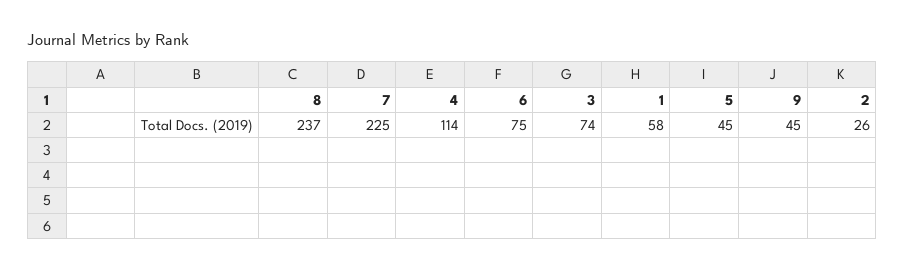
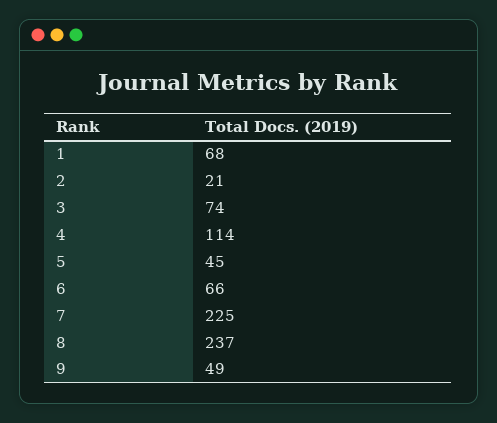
  {
    "8": 237,
    "7": 225,
    "4": 114,
-   "6": 75,
+   "6": 66,
    "3": 74,
-   "1": 58,
+   "1": 68,
    "5": 45,
-   "9": 45,
+   "9": 49,
-   "2": 26
+   "2": 21
  }

